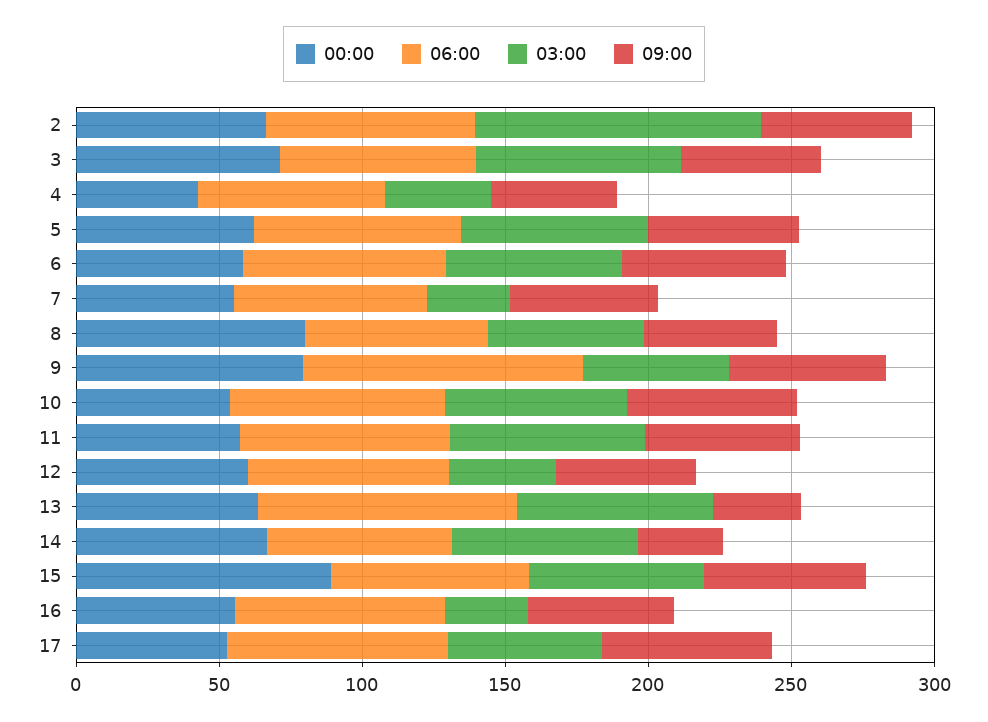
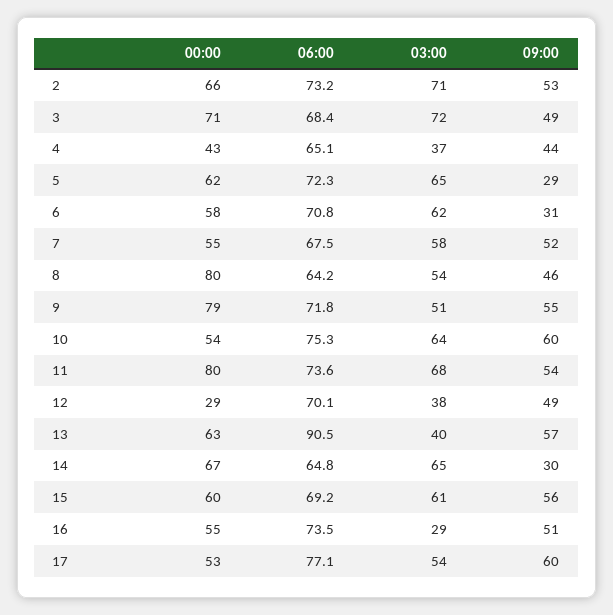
  {
    "00:00": {
      "2": 66,
      "3": 71,
      "4": 43,
      "5": 62,
      "6": 58,
      "7": 55,
      "8": 80,
      "9": 79,
      "10": 54,
-     "11": 60,
+     "11": 80,
-     "12": 60,
+     "12": 29,
      "13": 63,
      "14": 67,
-     "15": 90,
+     "15": 60,
      "16": 55,
      "17": 53
    },
    "06:00": {
      "2": 73.2,
      "3": 68.4,
      "4": 65.1,
      "5": 72.3,
      "6": 70.8,
      "7": 67.5,
      "8": 64.2,
-     "9": 100,
+     "9": 71.8,
      "10": 75.3,
      "11": 73.6,
      "12": 70.1,
      "13": 90.5,
      "14": 64.8,
      "15": 69.2,
      "16": 73.5,
      "17": 77.1
    },
    "03:00": {
-     "2": 100,
+     "2": 71,
      "3": 72,
      "4": 37,
      "5": 65,
      "6": 62,
-     "7": 30,
+     "7": 58,
      "8": 54,
      "9": 51,
      "10": 64,
      "11": 68,
      "12": 38,
-     "13": 70,
+     "13": 40,
      "14": 65,
      "15": 61,
      "16": 29,
      "17": 54
    },
    "09:00": {
      "2": 53,
      "3": 49,
      "4": 44,
-     "5": 50,
+     "5": 29,
-     "6": 60,
+     "6": 31,
      "7": 52,
      "8": 46,
      "9": 55,
      "10": 60,
      "11": 54,
      "12": 49,
-     "13": 30,
+     "13": 57,
      "14": 30,
      "15": 56,
      "16": 51,
      "17": 60
    }
  }

